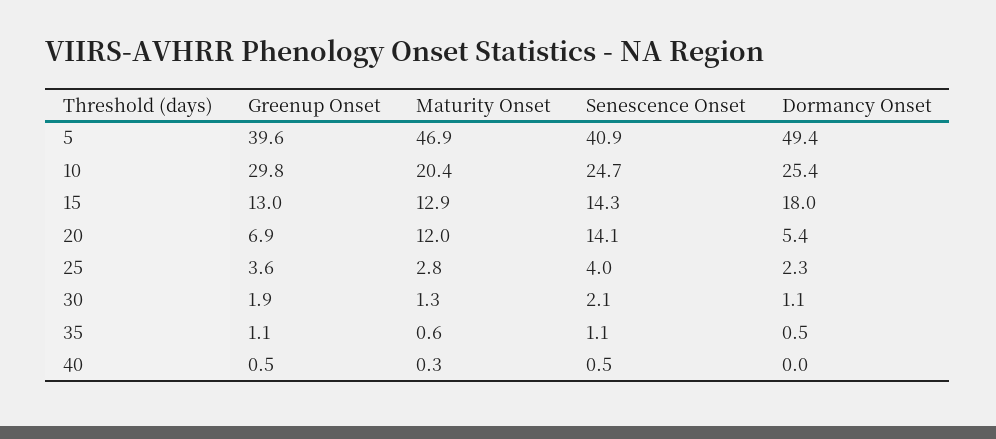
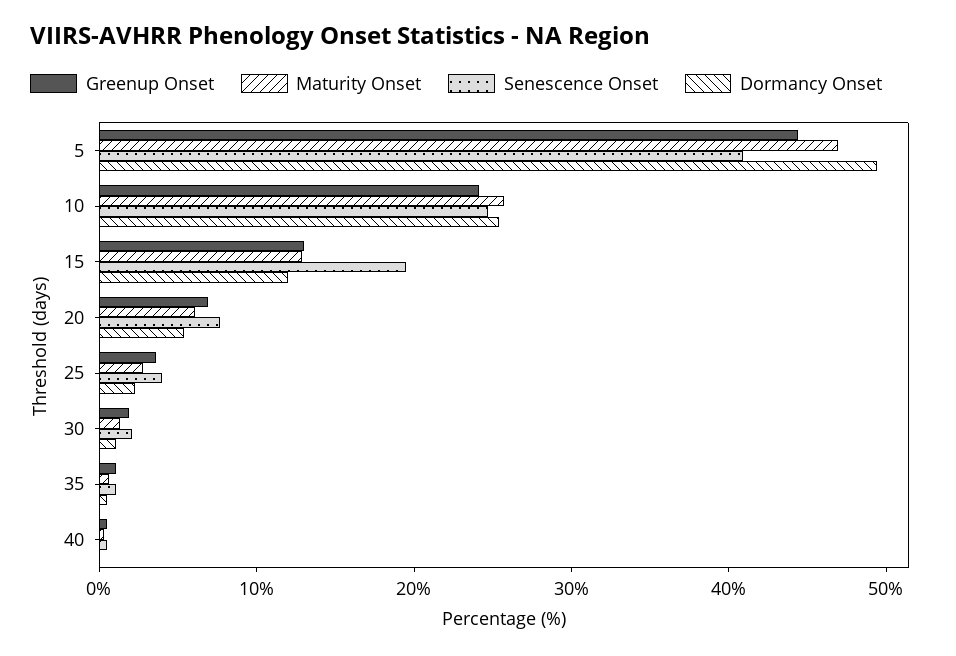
  {
    "Greenup Onset": {
-     "5": 39.6,
+     "5": 44,
-     "10": 29.8,
+     "10": 24,
      "15": 13,
      "20": 6.9,
      "25": 3.6,
      "30": 1.9,
      "35": 1.1,
      "40": 0.5
    },
    "Maturity Onset": {
      "5": 46.9,
-     "10": 20.4,
+     "10": 26,
      "15": 12.9,
-     "20": 12,
+     "20": 6,
      "25": 2.8,
      "30": 1.3,
      "35": 0.6,
      "40": 0.3
    },
    "Senescence Onset": {
      "5": 40.9,
      "10": 24.7,
-     "15": 14.3,
+     "15": 20,
-     "20": 14.1,
+     "20": 8,
      "25": 4,
      "30": 2.1,
      "35": 1.1,
      "40": 0.5
    },
    "Dormancy Onset": {
      "5": 49.4,
      "10": 25.4,
-     "15": 18,
+     "15": 12,
      "20": 5.4,
      "25": 2.3,
      "30": 1.1,
      "35": 0.5,
      "40": 0
    }
  }

